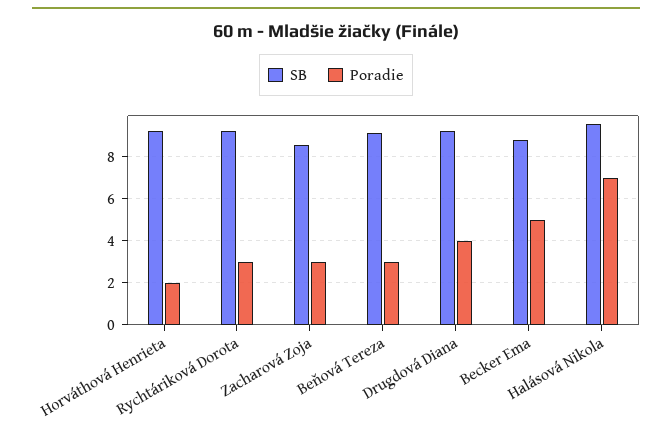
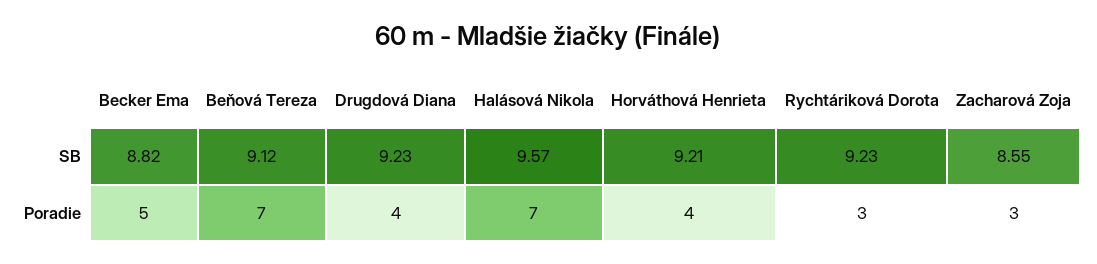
  {
    "SB": {
      "Horváthová Henrieta": 9.21,
      "Rychtáriková Dorota": 9.23,
      "Zacharová Zoja": 8.55,
      "Beňová Tereza": 9.12,
      "Drugdová Diana": 9.23,
      "Becker Ema": 8.82,
      "Halásová Nikola": 9.57
    },
    "Poradie": {
-     "Horváthová Henrieta": 2,
+     "Horváthová Henrieta": 4,
      "Rychtáriková Dorota": 3,
      "Zacharová Zoja": 3,
-     "Beňová Tereza": 3,
+     "Beňová Tereza": 7,
      "Drugdová Diana": 4,
      "Becker Ema": 5,
      "Halásová Nikola": 7
    }
  }

